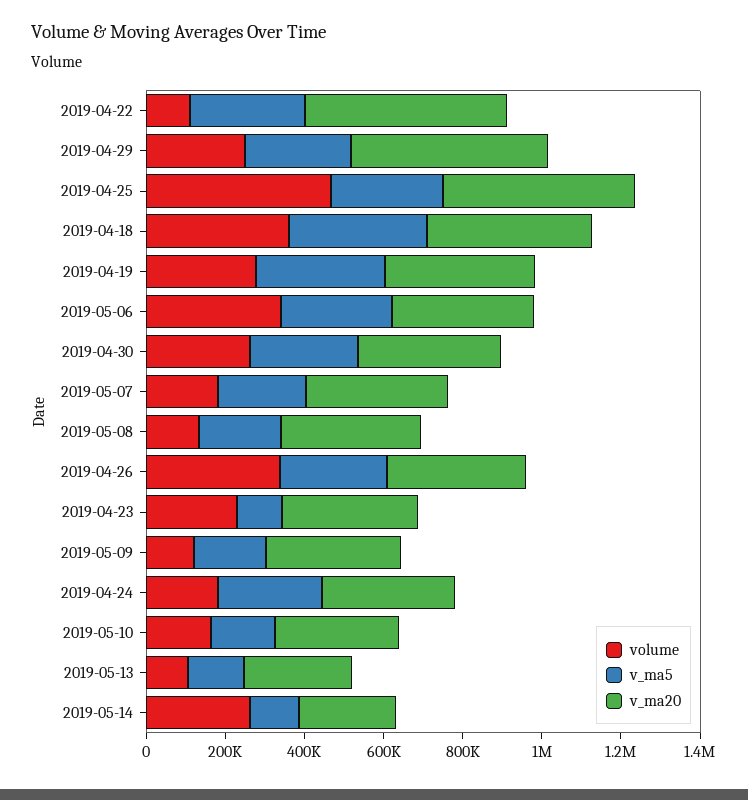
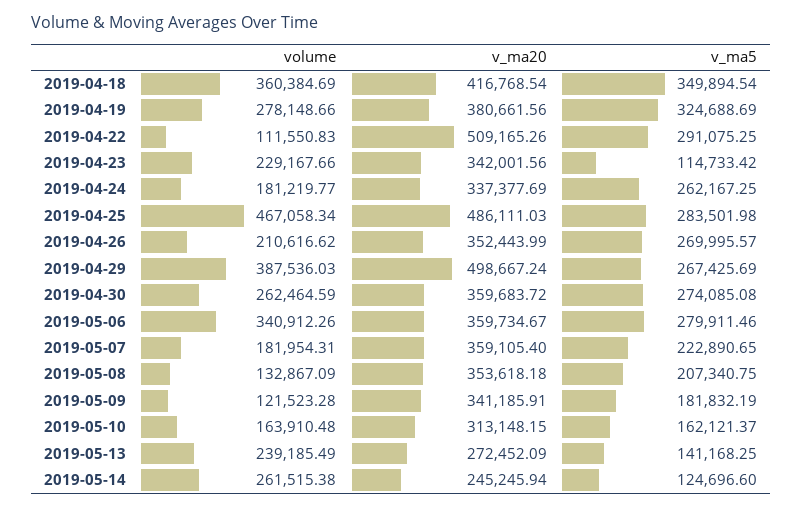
  {
    "volume": {
      "2019-04-22": 111550.83,
-     "2019-04-29": 250000,
+     "2019-04-29": 387536.03,
      "2019-04-25": 467058.34,
      "2019-04-18": 360384.69,
      "2019-04-19": 278148.66,
      "2019-05-06": 340912.26,
      "2019-04-30": 262464.59,
      "2019-05-07": 181954.31,
      "2019-05-08": 132867.09,
-     "2019-04-26": 350000,
+     "2019-04-26": 210616.62,
      "2019-04-23": 229167.66,
      "2019-05-09": 121523.28,
      "2019-04-24": 181219.77,
      "2019-05-10": 163910.48,
-     "2019-05-13": 100000,
+     "2019-05-13": 239185.49,
      "2019-05-14": 261515.38
    },
    "v_ma5": {
      "2019-04-22": 291075.25,
      "2019-04-29": 267425.69,
      "2019-04-25": 283501.98,
      "2019-04-18": 349894.54,
      "2019-04-19": 324688.69,
      "2019-05-06": 279911.46,
      "2019-04-30": 274085.08,
      "2019-05-07": 222890.65,
      "2019-05-08": 207340.75,
      "2019-04-26": 269995.57,
      "2019-04-23": 114733.42,
      "2019-05-09": 181832.19,
      "2019-04-24": 262167.25,
      "2019-05-10": 162121.37,
      "2019-05-13": 141168.25,
      "2019-05-14": 124696.6
    },
    "v_ma20": {
      "2019-04-22": 509165.26,
      "2019-04-29": 498667.24,
      "2019-04-25": 486111.03,
      "2019-04-18": 416768.54,
      "2019-04-19": 380661.56,
      "2019-05-06": 359734.67,
      "2019-04-30": 359683.72,
      "2019-05-07": 359105.4,
      "2019-05-08": 353618.18,
      "2019-04-26": 352443.99,
      "2019-04-23": 342001.56,
      "2019-05-09": 341185.91,
      "2019-04-24": 337377.69,
      "2019-05-10": 313148.15,
      "2019-05-13": 272452.09,
      "2019-05-14": 245245.94
    }
  }

